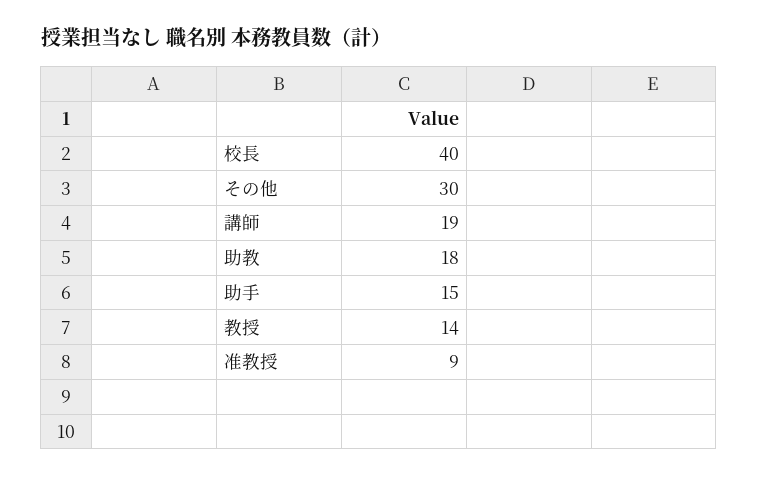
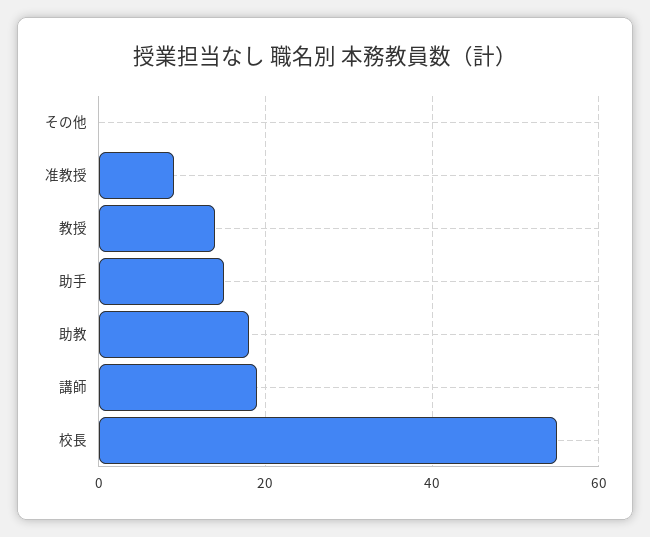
  {
-   "校長": 40,
+   "校長": 55,
-   "その他": 30,
+   "その他": 0,
    "講師": 19,
    "助教": 18,
    "助手": 15,
    "教授": 14,
    "准教授": 9
  }

